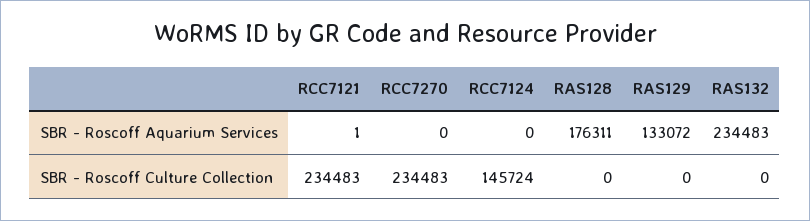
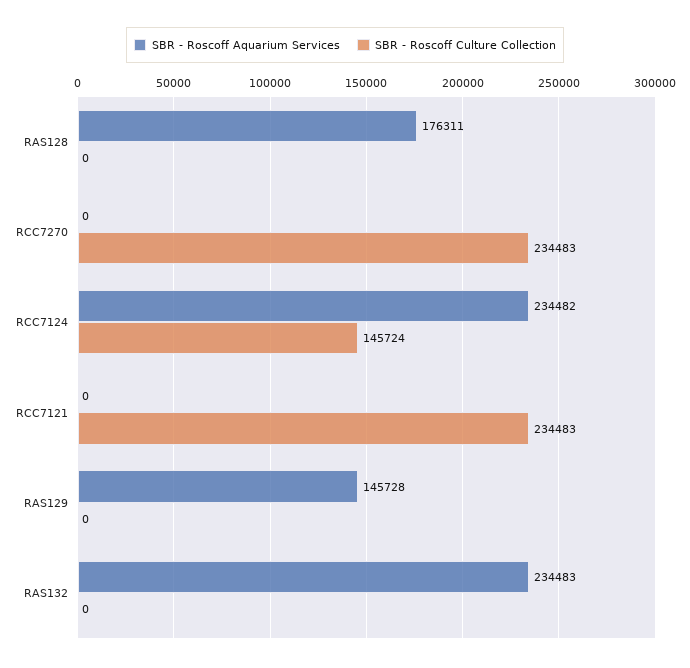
  {
    "SBR - Roscoff Aquarium Services": {
-     "RCC7121": 1,
+     "RCC7121": 0,
      "RCC7270": 0,
-     "RCC7124": 0,
+     "RCC7124": 234482,
      "RAS128": 176311,
-     "RAS129": 133072,
+     "RAS129": 145728,
      "RAS132": 234483
    },
    "SBR - Roscoff Culture Collection": {
      "RCC7121": 234483,
      "RCC7270": 234483,
      "RCC7124": 145724,
      "RAS128": 0,
      "RAS129": 0,
      "RAS132": 0
    }
  }

